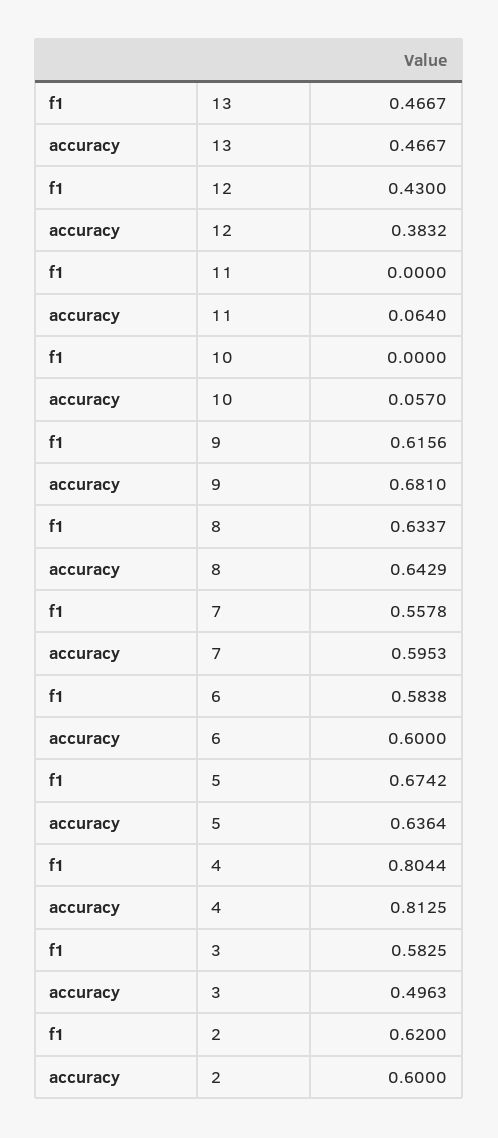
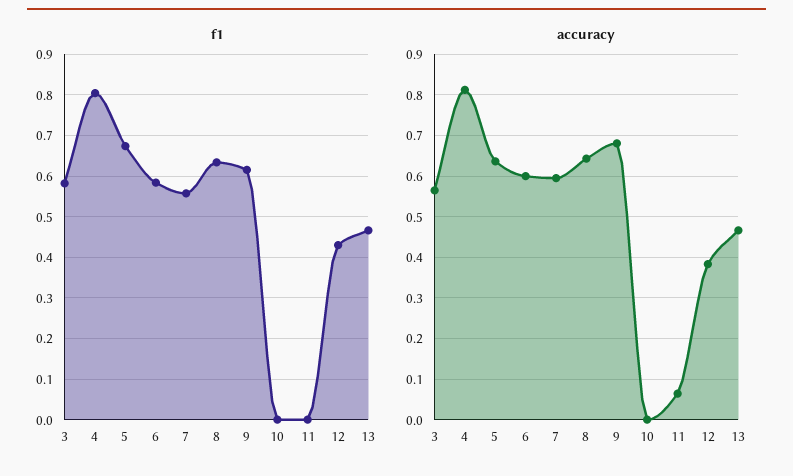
  {
    "f1": {
      "13": 0.4667,
      "12": 0.43,
      "11": 0,
      "10": 0,
      "9": 0.6156,
      "8": 0.6337,
      "7": 0.5578,
      "6": 0.5838,
      "5": 0.6742,
      "4": 0.8044,
-     "3": 0.5825,
+     "3": 0.5825
-     "2": 0.62
    },
    "accuracy": {
      "13": 0.4667,
      "12": 0.3832,
      "11": 0.064,
-     "10": 0.057,
+     "10": 0,
      "9": 0.681,
      "8": 0.6429,
      "7": 0.5953,
      "6": 0.6,
      "5": 0.6364,
      "4": 0.8125,
-     "3": 0.4963,
+     "3": 0.56
-     "2": 0.6
    }
  }

